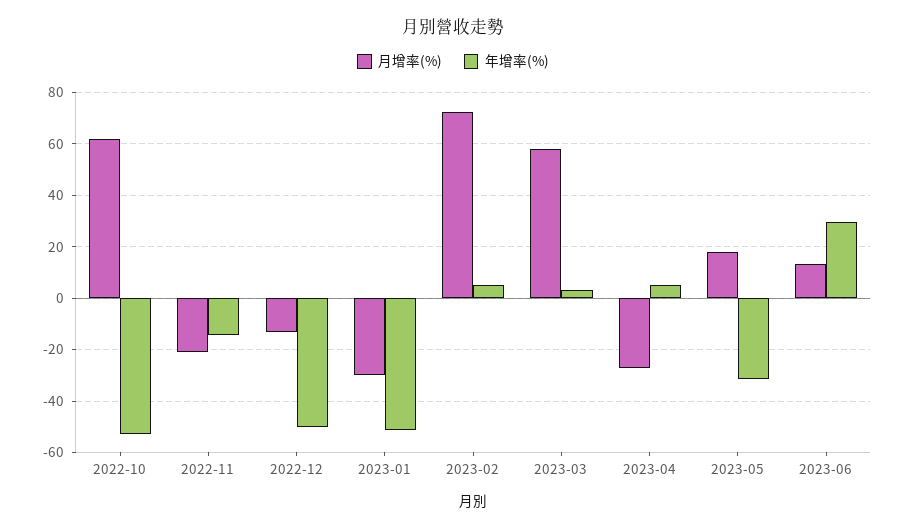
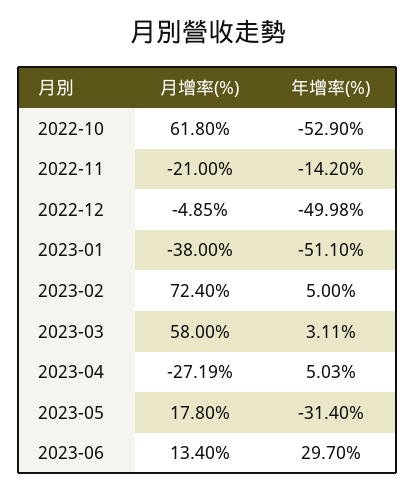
  {
    "月增率(%)": {
      "2022-10": 61.8,
      "2022-11": -21,
-     "2022-12": -12.5,
+     "2022-12": -4.85,
-     "2023-01": -30,
+     "2023-01": -38,
      "2023-02": 72.4,
      "2023-03": 58,
      "2023-04": -27.19,
      "2023-05": 17.8,
      "2023-06": 13.4
    },
    "年增率(%)": {
      "2022-10": -52.9,
      "2022-11": -14.2,
      "2022-12": -49.98,
      "2023-01": -51.1,
      "2023-02": 5,
      "2023-03": 3.11,
      "2023-04": 5.03,
      "2023-05": -31.4,
      "2023-06": 29.7
    }
  }

